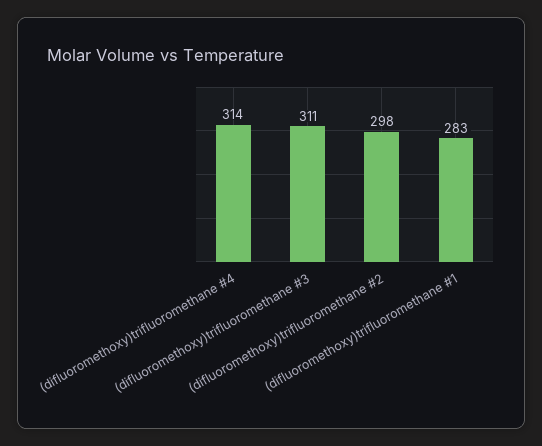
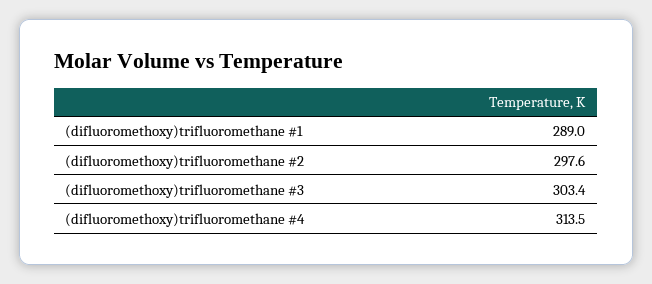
  {
    "(difluoromethoxy)trifluoromethane #4": 313.5,
-   "(difluoromethoxy)trifluoromethane #3": 311,
+   "(difluoromethoxy)trifluoromethane #3": 303.4,
    "(difluoromethoxy)trifluoromethane #2": 297.6,
-   "(difluoromethoxy)trifluoromethane #1": 283
+   "(difluoromethoxy)trifluoromethane #1": 289
  }

